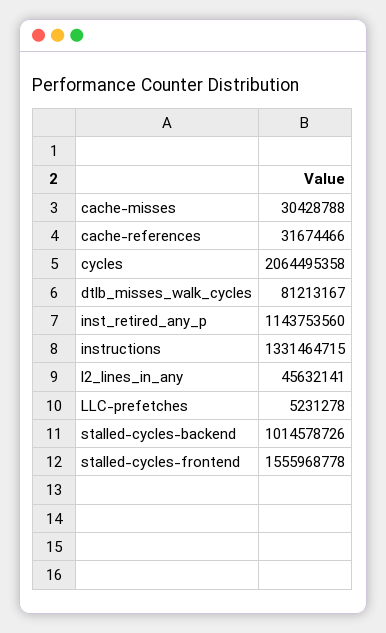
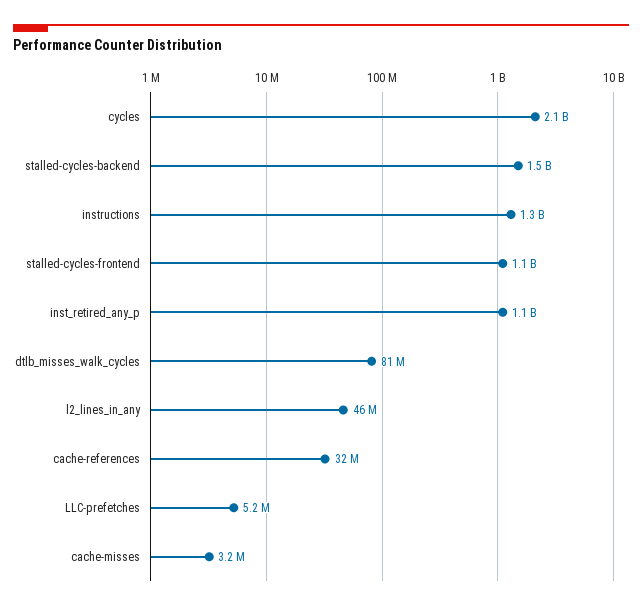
  {
-   "cache-misses": 30428788,
+   "cache-misses": 3200000,
    "cache-references": 31674466,
    "cycles": 2064495358,
    "dtlb_misses_walk_cycles": 81213167,
    "inst_retired_any_p": 1143753560,
    "instructions": 1331464715,
    "l2_lines_in_any": 45632141,
    "LLC-prefetches": 5231278,
-   "stalled-cycles-backend": 1014578726,
+   "stalled-cycles-backend": 1500000000,
-   "stalled-cycles-frontend": 1555968778
+   "stalled-cycles-frontend": 1100000000
  }

